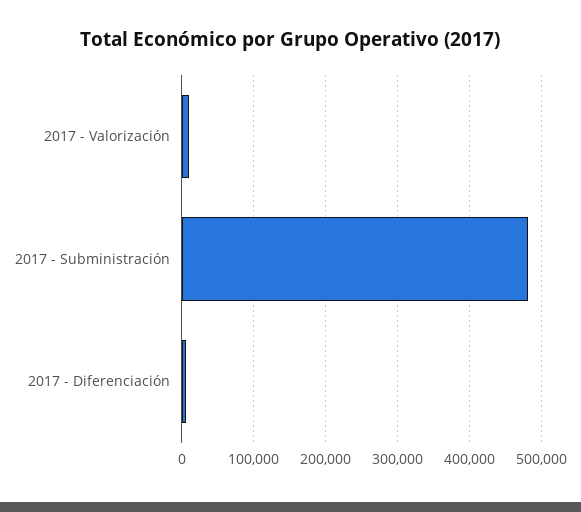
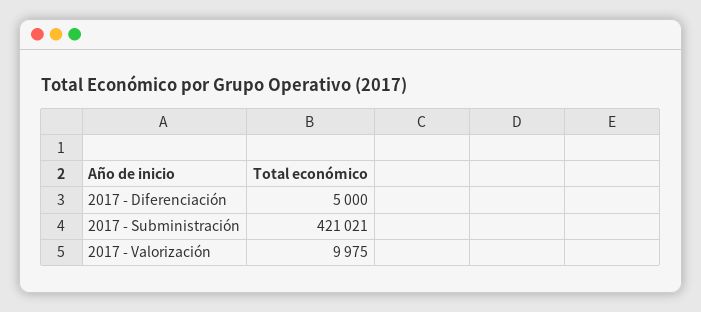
  {
    "2017 - Valorización": 9975,
-   "2017 - Subministración": 480000,
+   "2017 - Subministración": 421021,
    "2017 - Diferenciación": 5000
  }

